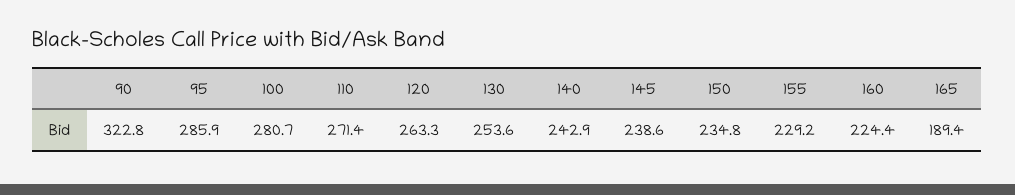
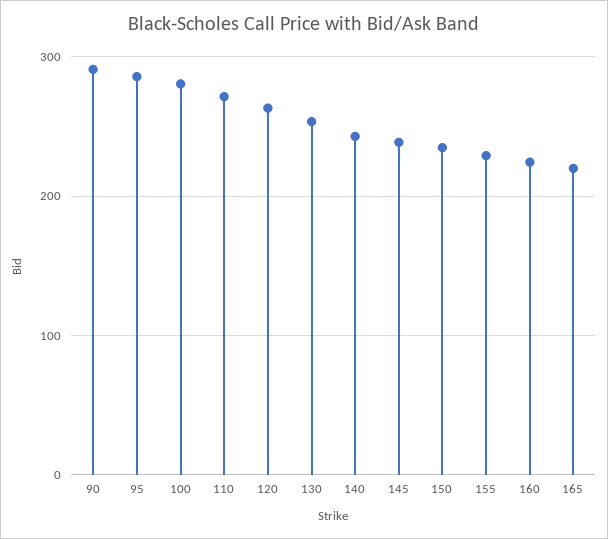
  {
-   "90": 322.8,
+   "90": 290,
    "95": 285.9,
    "100": 280.7,
    "110": 271.4,
    "120": 263.3,
    "130": 253.6,
    "140": 242.9,
    "145": 238.6,
    "150": 234.8,
    "155": 229.2,
    "160": 224.4,
-   "165": 189.4
+   "165": 220
  }

